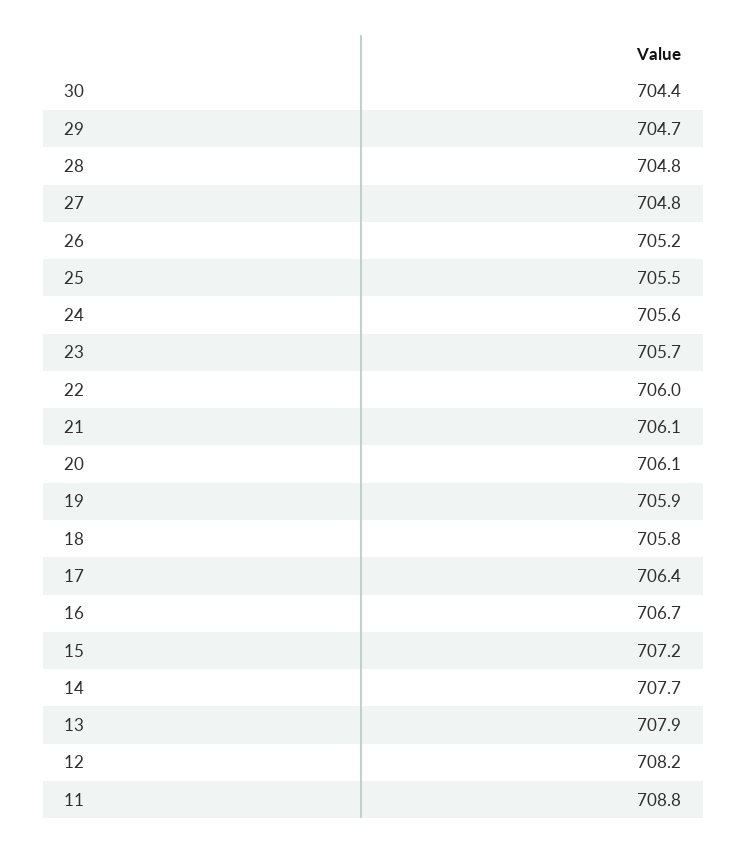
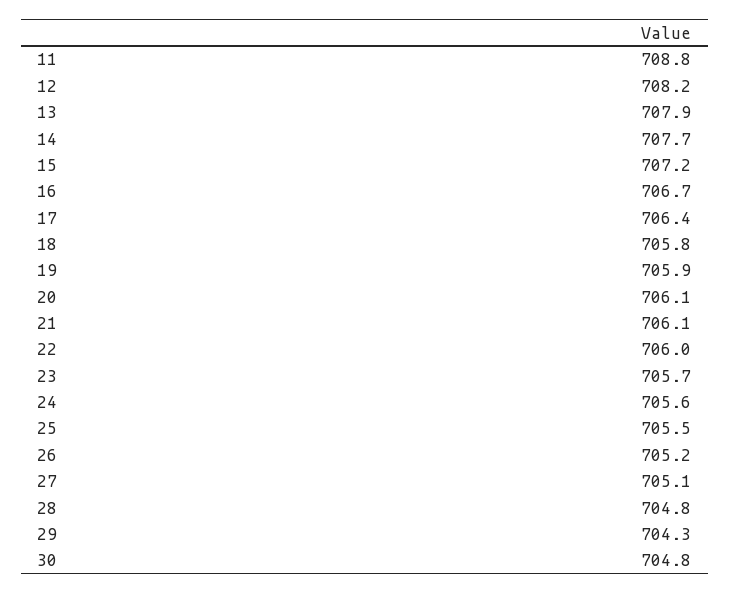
  {
-   "30": 704.4,
+   "30": 704.8,
-   "29": 704.7,
+   "29": 704.3,
    "28": 704.8,
-   "27": 704.8,
+   "27": 705.1,
    "26": 705.2,
    "25": 705.5,
    "24": 705.6,
    "23": 705.7,
    "22": 706,
    "21": 706.1,
    "20": 706.1,
    "19": 705.9,
    "18": 705.8,
    "17": 706.4,
    "16": 706.7,
    "15": 707.2,
    "14": 707.7,
    "13": 707.9,
    "12": 708.2,
    "11": 708.8
  }

